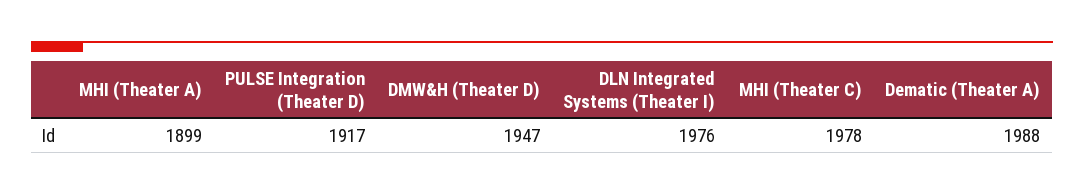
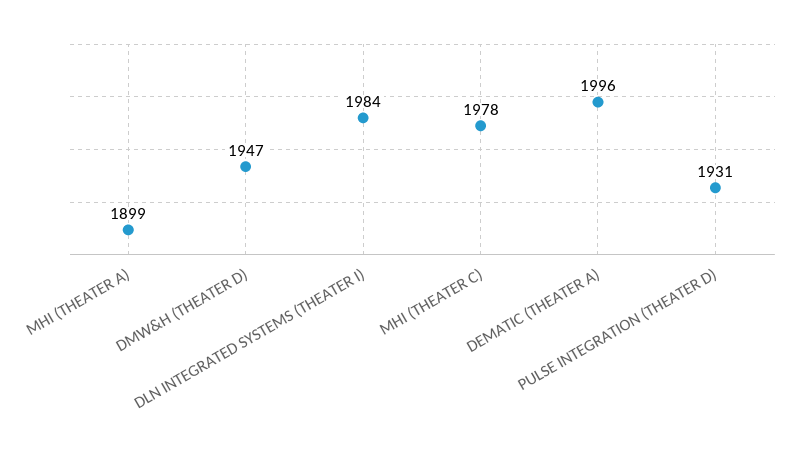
  {
    "MHI (Theater A)": 1899,
-   "PULSE Integration (Theater D)": 1917,
+   "PULSE Integration (Theater D)": 1931,
    "DMW&H (Theater D)": 1947,
-   "DLN Integrated Systems (Theater I)": 1976,
+   "DLN Integrated Systems (Theater I)": 1984,
    "MHI (Theater C)": 1978,
-   "Dematic (Theater A)": 1988
+   "Dematic (Theater A)": 1996
  }

